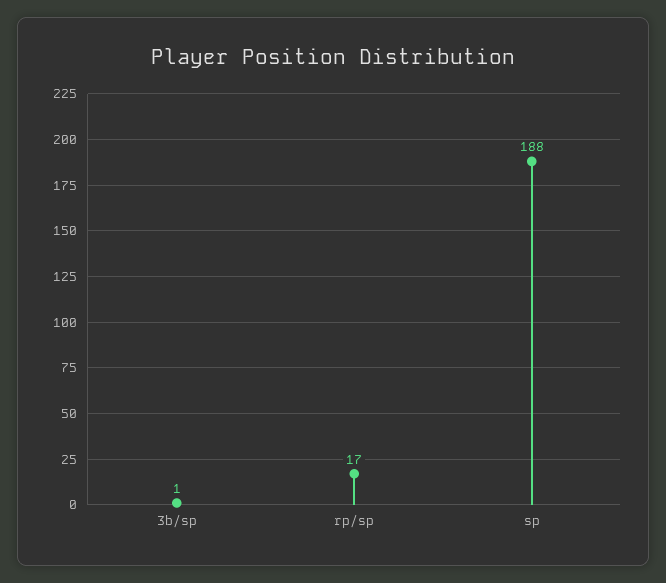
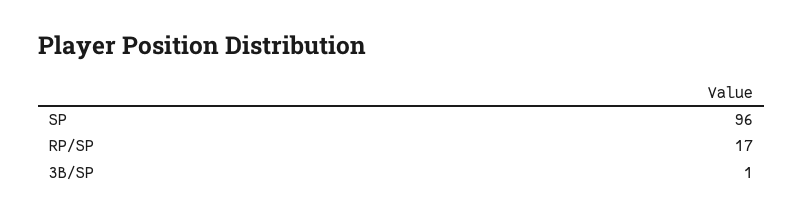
  {
    "3b/sp": 1,
    "rp/sp": 17,
-   "sp": 188
+   "sp": 96
  }

